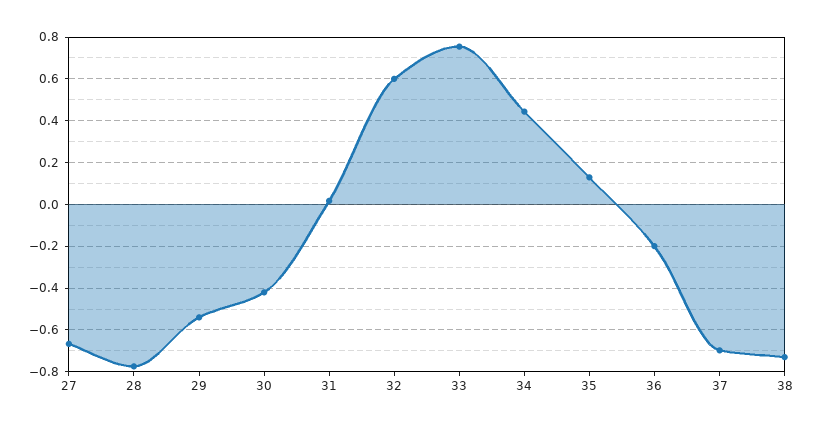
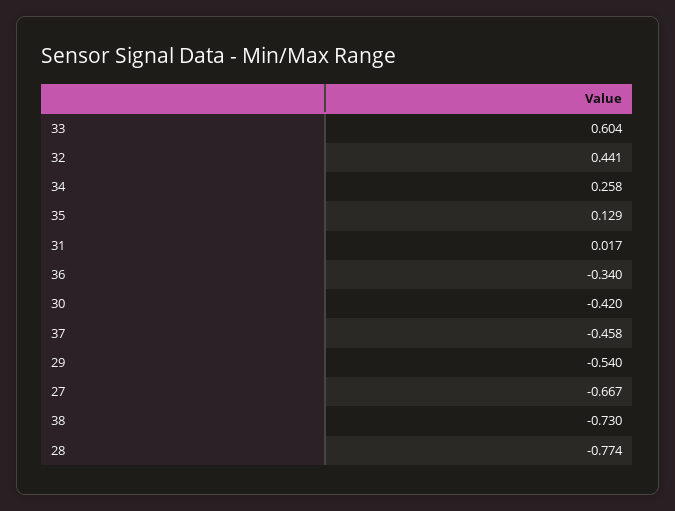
  {
    "27": -0.667,
    "28": -0.774,
    "29": -0.54,
    "30": -0.42,
    "31": 0.017,
-   "32": 0.6,
+   "32": 0.441,
-   "33": 0.75,
+   "33": 0.604,
-   "34": 0.45,
+   "34": 0.258,
    "35": 0.129,
-   "36": -0.2,
+   "36": -0.34,
-   "37": -0.7,
+   "37": -0.458,
    "38": -0.73
  }

